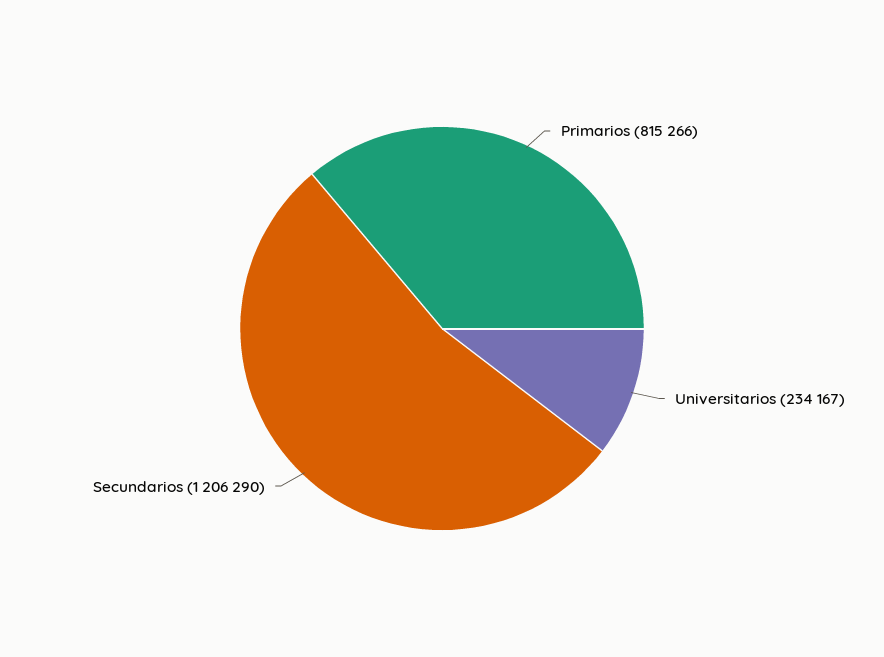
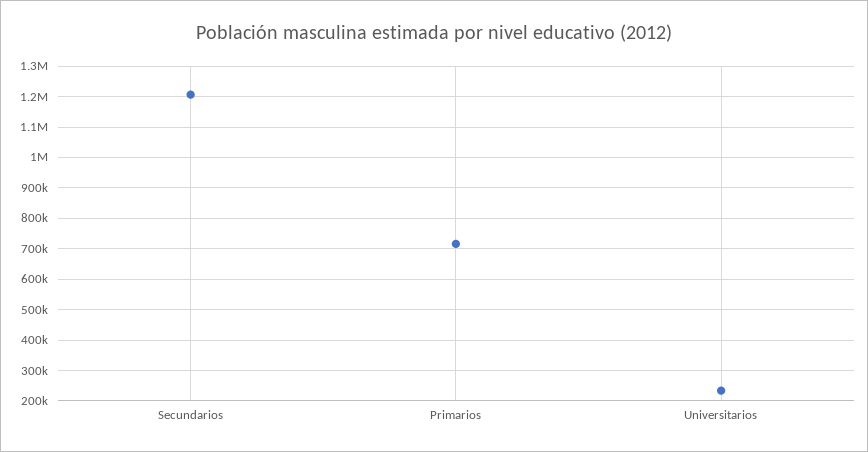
  {
-   "Primarios": 815266,
+   "Primarios": 720000,
    "Universitarios": 234167,
    "Secundarios": 1206290
  }

